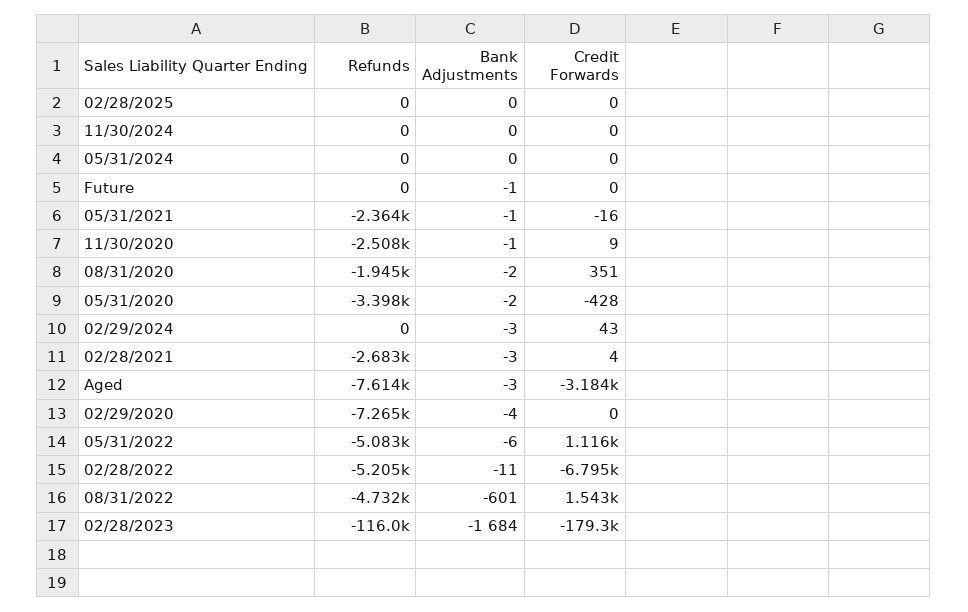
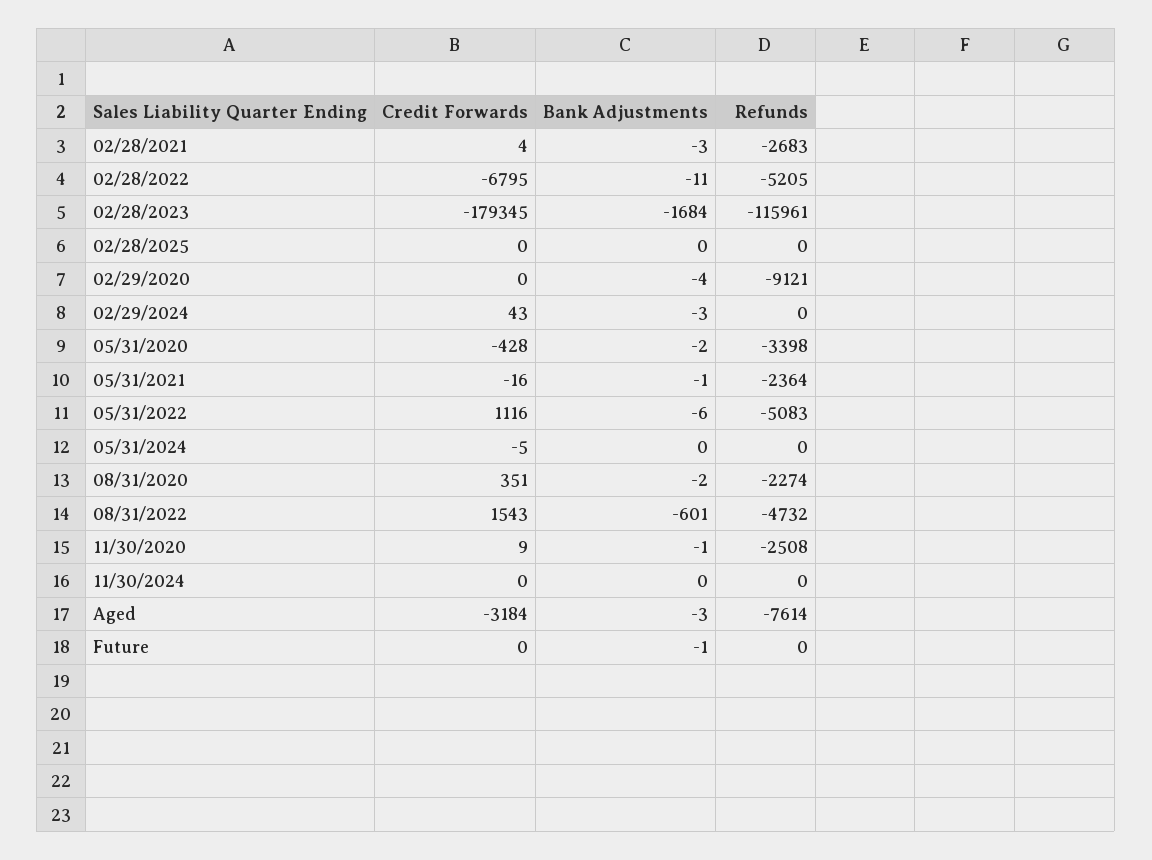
  {
    "Refunds": {
      "02/28/2025": 0,
      "11/30/2024": 0,
      "05/31/2024": 0,
      "Future": 0,
      "05/31/2021": -2364,
      "11/30/2020": -2508,
-     "08/31/2020": -1945,
+     "08/31/2020": -2274,
      "05/31/2020": -3398,
      "02/29/2024": 0,
      "02/28/2021": -2683,
      "Aged": -7614,
-     "02/29/2020": -7265,
+     "02/29/2020": -9121,
      "05/31/2022": -5083,
      "02/28/2022": -5205,
      "08/31/2022": -4732,
      "02/28/2023": -115961
    },
    "Bank Adjustments": {
      "02/28/2025": 0,
      "11/30/2024": 0,
      "05/31/2024": 0,
      "Future": -1,
      "05/31/2021": -1,
      "11/30/2020": -1,
      "08/31/2020": -2,
      "05/31/2020": -2,
      "02/29/2024": -3,
      "02/28/2021": -3,
      "Aged": -3,
      "02/29/2020": -4,
      "05/31/2022": -6,
      "02/28/2022": -11,
      "08/31/2022": -601,
      "02/28/2023": -1684
    },
    "Credit Forwards": {
      "02/28/2025": 0,
      "11/30/2024": 0,
-     "05/31/2024": 0,
+     "05/31/2024": -5,
      "Future": 0,
      "05/31/2021": -16,
      "11/30/2020": 9,
      "08/31/2020": 351,
      "05/31/2020": -428,
      "02/29/2024": 43,
      "02/28/2021": 4,
      "Aged": -3184,
      "02/29/2020": 0,
      "05/31/2022": 1116,
      "02/28/2022": -6795,
      "08/31/2022": 1543,
      "02/28/2023": -179345
    }
  }

